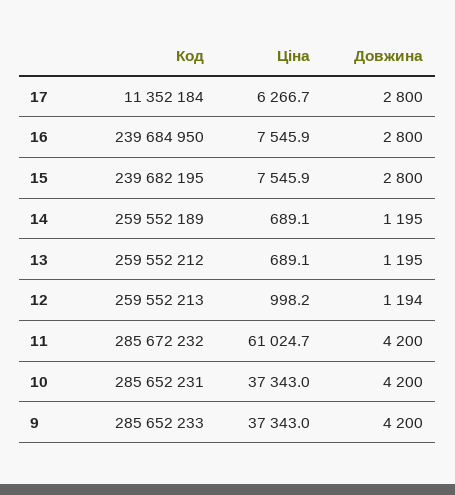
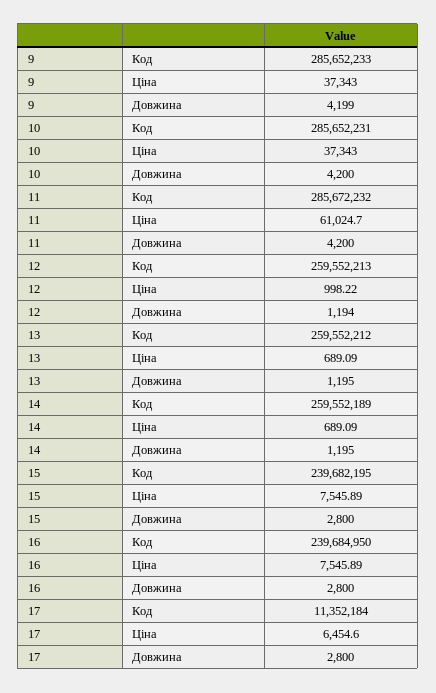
  {
    "Код": {
      "17": 11352184,
      "16": 239684950,
      "15": 239682195,
      "14": 259552189,
      "13": 259552212,
      "12": 259552213,
      "11": 285672232,
      "10": 285652231,
      "9": 285652233
    },
    "Ціна": {
-     "17": 6266.7,
+     "17": 6454.6,
      "16": 7545.89,
      "15": 7545.89,
      "14": 689.09,
      "13": 689.09,
      "12": 998.22,
      "11": 61024.7,
      "10": 37343,
      "9": 37343
    },
    "Довжина": {
      "17": 2800,
      "16": 2800,
      "15": 2800,
      "14": 1195,
      "13": 1195,
      "12": 1194,
      "11": 4200,
      "10": 4200,
-     "9": 4200
+     "9": 4199
    }
  }

